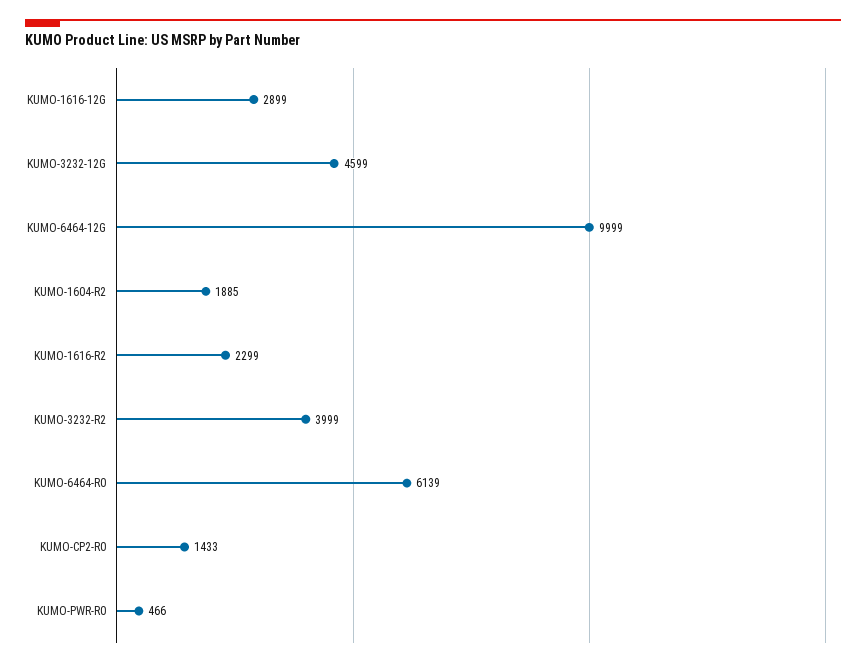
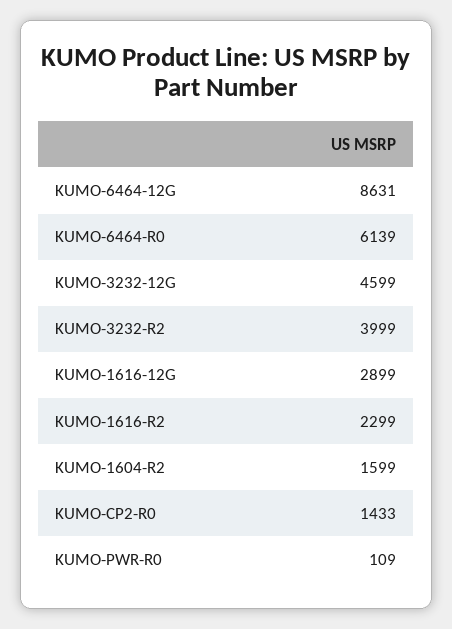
  {
    "KUMO-1616-12G": 2899,
    "KUMO-3232-12G": 4599,
-   "KUMO-6464-12G": 9999,
+   "KUMO-6464-12G": 8631,
-   "KUMO-1604-R2": 1885,
+   "KUMO-1604-R2": 1599,
    "KUMO-1616-R2": 2299,
    "KUMO-3232-R2": 3999,
    "KUMO-6464-R0": 6139,
    "KUMO-CP2-R0": 1433,
-   "KUMO-PWR-R0": 466
+   "KUMO-PWR-R0": 109
  }

